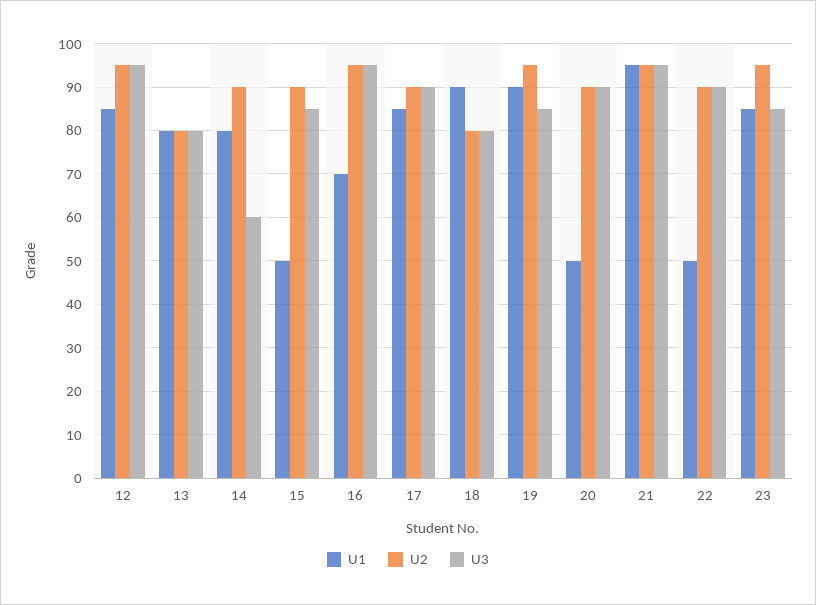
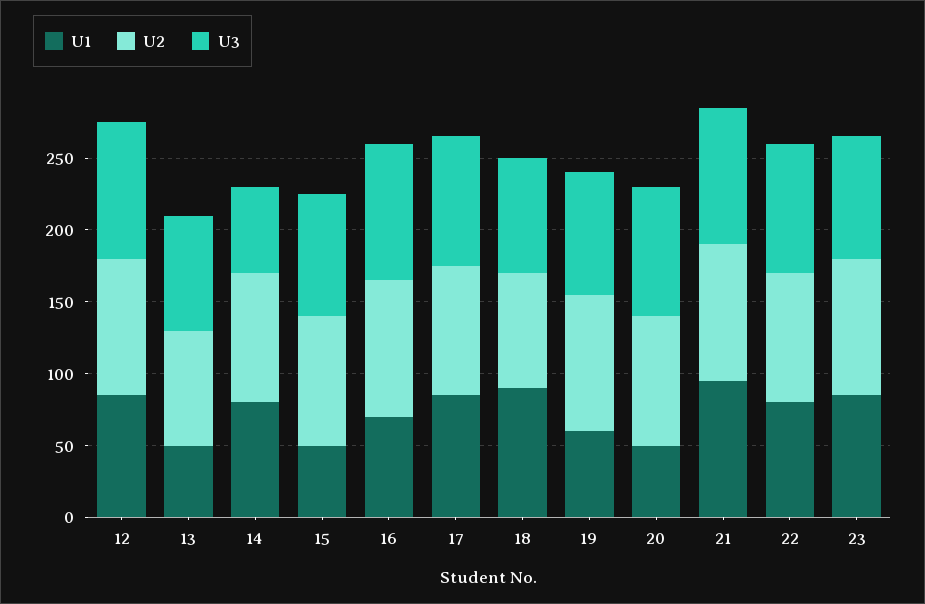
  {
    "U1": {
      "12": 85,
-     "13": 80,
+     "13": 50,
      "14": 80,
      "15": 50,
      "16": 70,
      "17": 85,
      "18": 90,
-     "19": 90,
+     "19": 60,
      "20": 50,
      "21": 95,
-     "22": 50,
+     "22": 80,
      "23": 85
    },
    "U2": {
      "12": 95,
      "13": 80,
      "14": 90,
      "15": 90,
      "16": 95,
      "17": 90,
      "18": 80,
      "19": 95,
      "20": 90,
      "21": 95,
      "22": 90,
      "23": 95
    },
    "U3": {
      "12": 95,
      "13": 80,
      "14": 60,
      "15": 85,
      "16": 95,
      "17": 90,
      "18": 80,
      "19": 85,
      "20": 90,
      "21": 95,
      "22": 90,
      "23": 85
    }
  }

